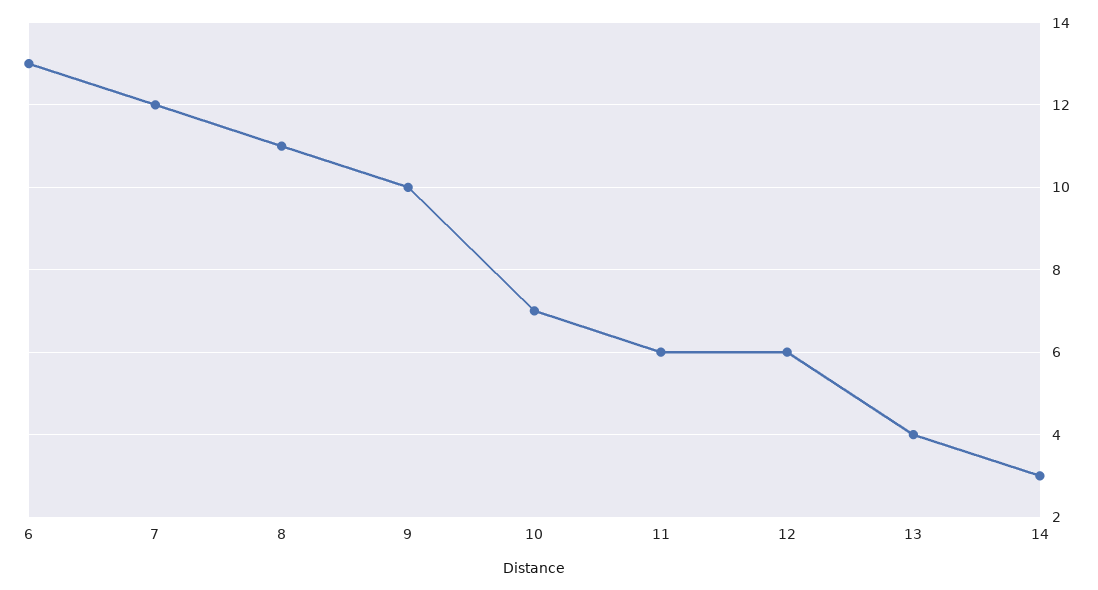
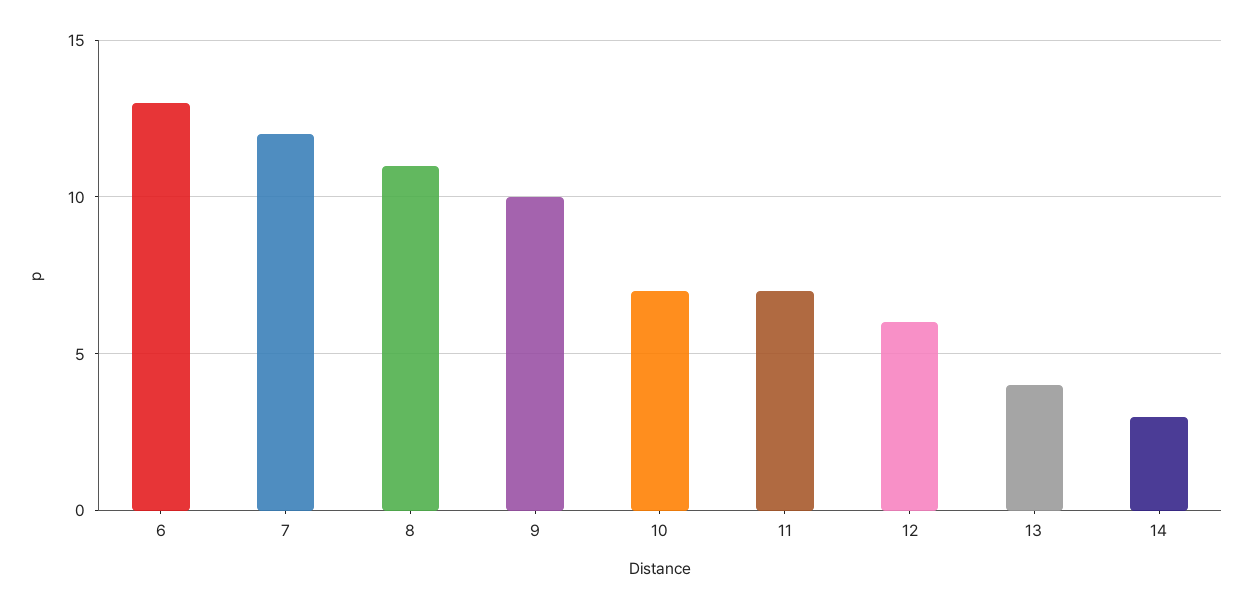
  {
    "6": 13,
    "7": 12,
    "8": 11,
    "9": 10,
    "10": 7,
-   "11": 6,
+   "11": 7,
    "12": 6,
    "13": 4,
    "14": 3
  }

